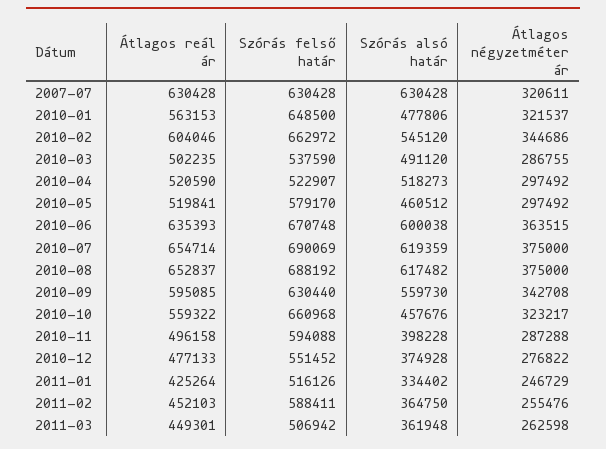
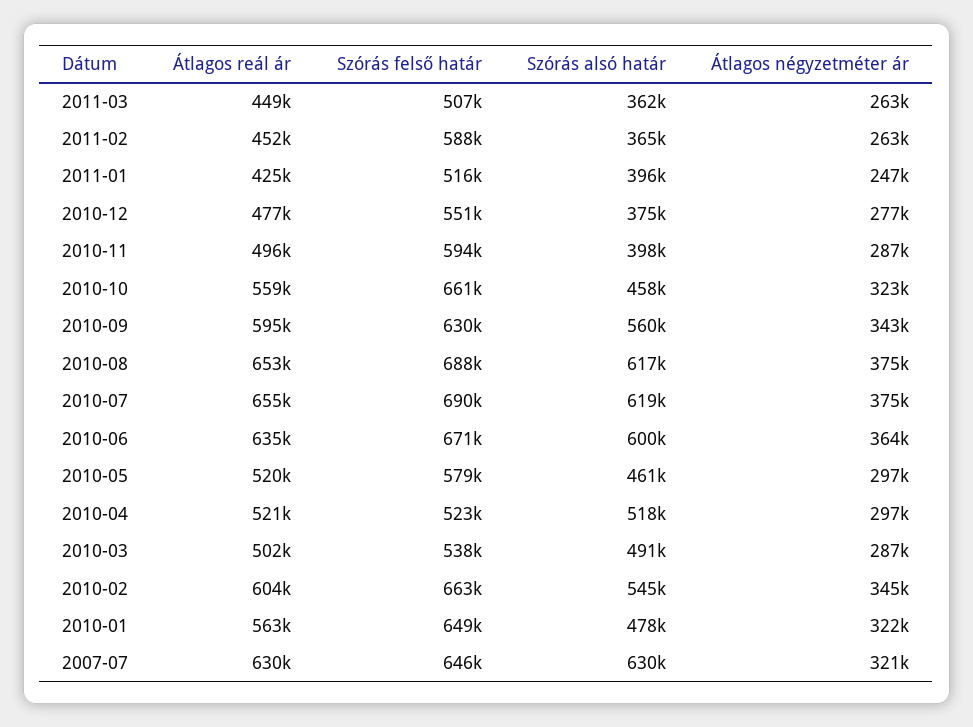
  {
    "Átlagos reál ár": {
      "2007-07": 630428,
      "2010-01": 563153,
      "2010-02": 604046,
      "2010-03": 502235,
      "2010-04": 520590,
      "2010-05": 519841,
      "2010-06": 635393,
      "2010-07": 654714,
      "2010-08": 652837,
      "2010-09": 595085,
      "2010-10": 559322,
      "2010-11": 496158,
      "2010-12": 477133,
      "2011-01": 425264,
      "2011-02": 452103,
      "2011-03": 449301
    },
    "Szórás felső határ": {
-     "2007-07": 630428,
+     "2007-07": 646000,
      "2010-01": 648500,
      "2010-02": 662972,
      "2010-03": 537590,
      "2010-04": 522907,
      "2010-05": 579170,
      "2010-06": 670748,
      "2010-07": 690069,
      "2010-08": 688192,
      "2010-09": 630440,
      "2010-10": 660968,
      "2010-11": 594088,
      "2010-12": 551452,
      "2011-01": 516126,
      "2011-02": 588411,
      "2011-03": 506942
    },
    "Szórás alsó határ": {
      "2007-07": 630428,
      "2010-01": 477806,
      "2010-02": 545120,
      "2010-03": 491120,
      "2010-04": 518273,
      "2010-05": 460512,
      "2010-06": 600038,
      "2010-07": 619359,
      "2010-08": 617482,
      "2010-09": 559730,
      "2010-10": 457676,
      "2010-11": 398228,
      "2010-12": 374928,
-     "2011-01": 334402,
+     "2011-01": 396000,
      "2011-02": 364750,
      "2011-03": 361948
    },
    "Átlagos négyzetméter ár": {
      "2007-07": 320611,
      "2010-01": 321537,
      "2010-02": 344686,
      "2010-03": 286755,
      "2010-04": 297492,
      "2010-05": 297492,
      "2010-06": 363515,
      "2010-07": 375000,
      "2010-08": 375000,
      "2010-09": 342708,
      "2010-10": 323217,
      "2010-11": 287288,
      "2010-12": 276822,
      "2011-01": 246729,
-     "2011-02": 255476,
+     "2011-02": 263000,
      "2011-03": 262598
    }
  }

